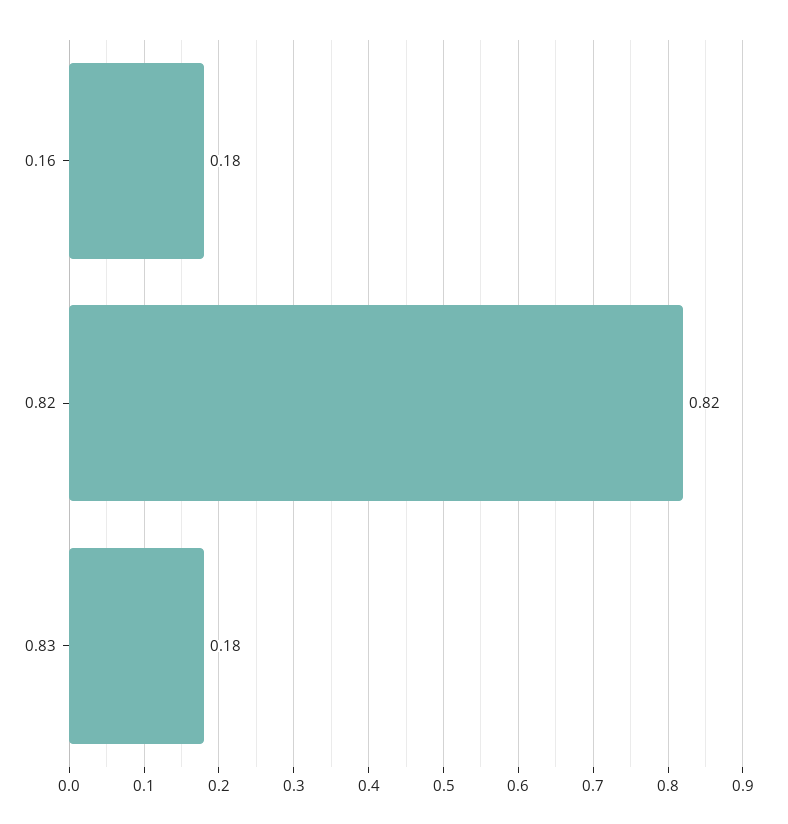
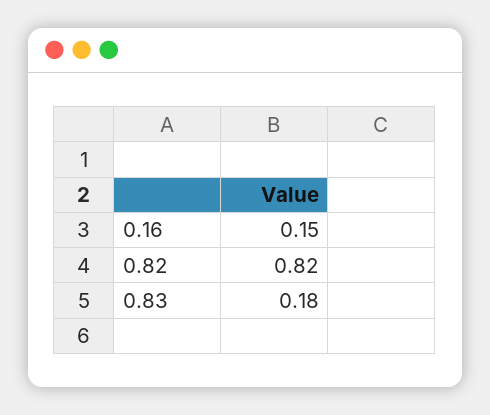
  {
-   "0.16": 0.18,
+   "0.16": 0.15,
    "0.82": 0.82,
    "0.83": 0.18
  }

